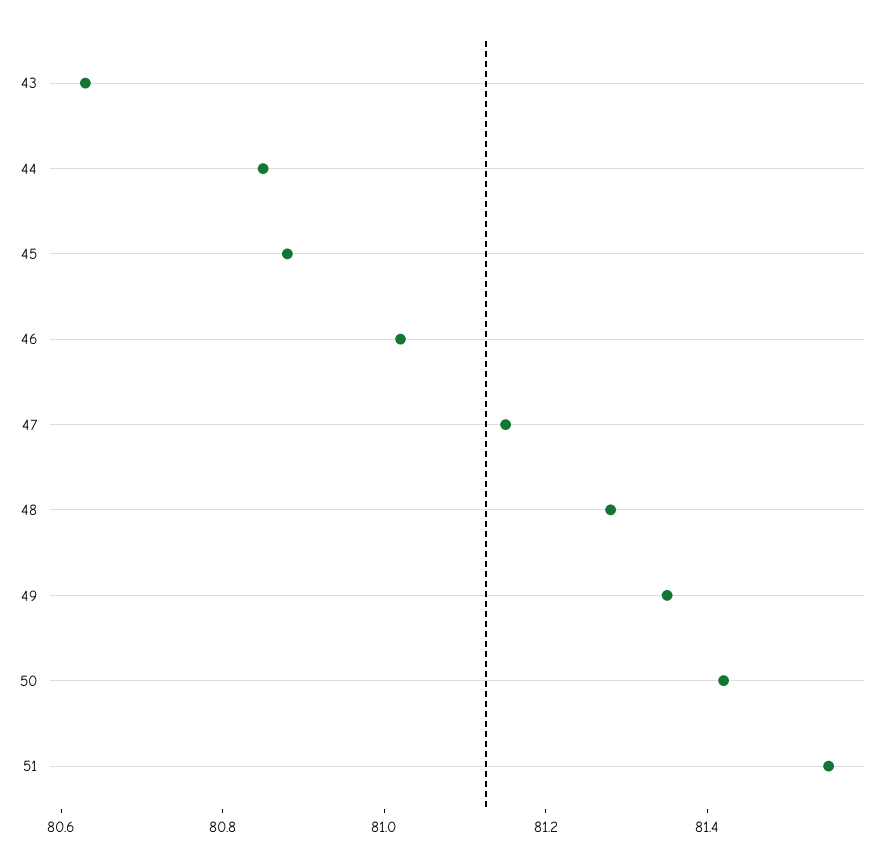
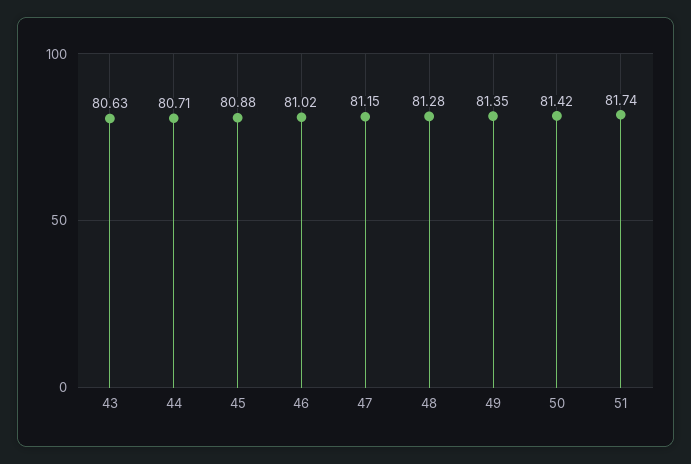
  {
    "43": 80.63,
-   "44": 80.85,
+   "44": 80.71,
    "45": 80.88,
    "46": 81.02,
    "47": 81.15,
    "48": 81.28,
    "49": 81.35,
    "50": 81.42,
-   "51": 81.55
+   "51": 81.74
  }

